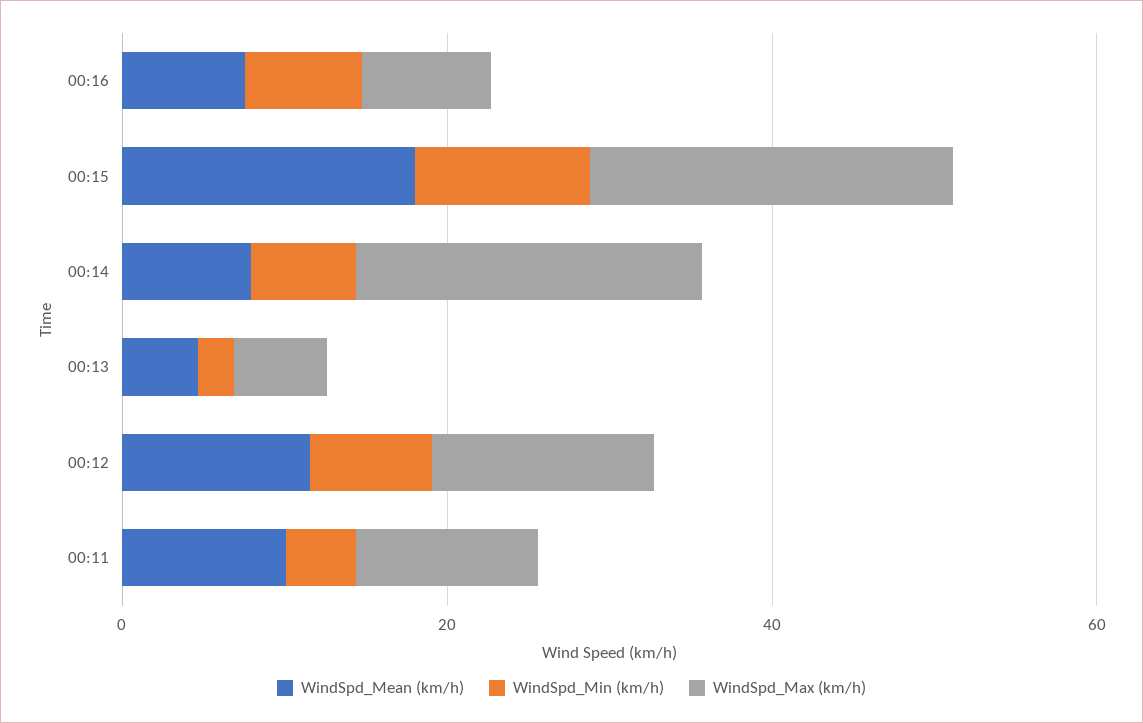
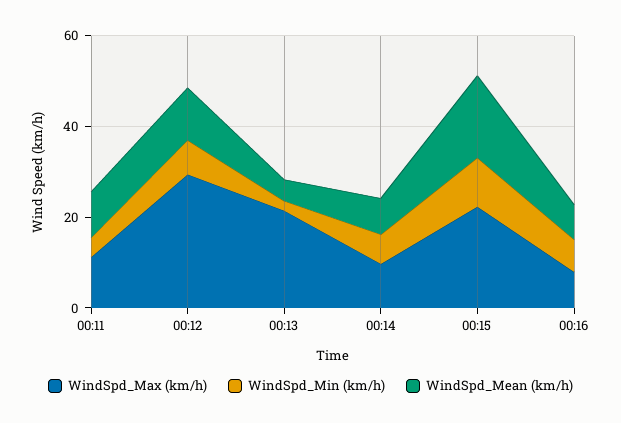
  {
    "WindSpd_Mean (km/h)": {
      "00:16": 10,
      "00:15": 20,
      "00:14": 10,
      "00:13": 5,
      "00:12": 10,
      "00:11": 10
    },
    "WindSpd_Min (km/h)": {
      "00:16": 5,
      "00:15": 10,
      "00:14": 5,
      "00:13": 0,
      "00:12": 10,
      "00:11": 5
    },
    "WindSpd_Max (km/h)": {
      "00:16": 10,
      "00:15": 20,
-     "00:14": 20,
+     "00:14": 10,
-     "00:13": 5,
+     "00:13": 20,
-     "00:12": 15,
+     "00:12": 30,
      "00:11": 10
    }
  }

